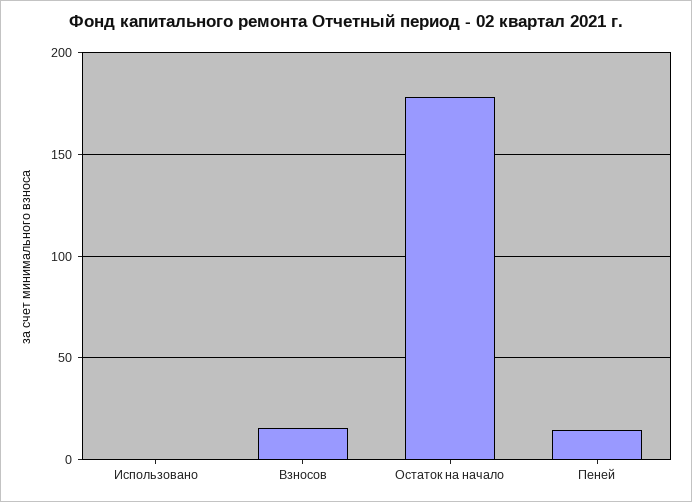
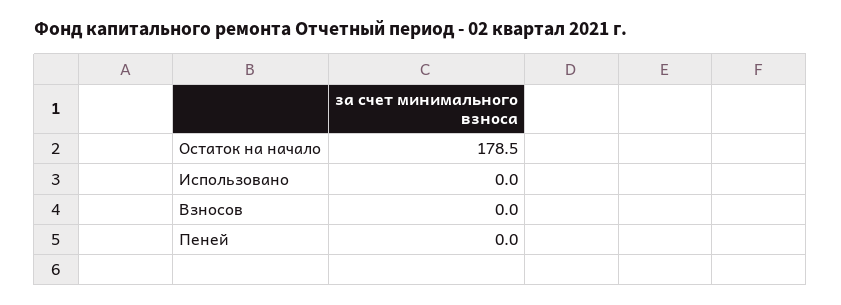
  {
    "Использовано": 0,
-   "Взносов": 15,
+   "Взносов": 0,
    "Остаток на начало": 178.5,
-   "Пеней": 15
+   "Пеней": 0
  }

